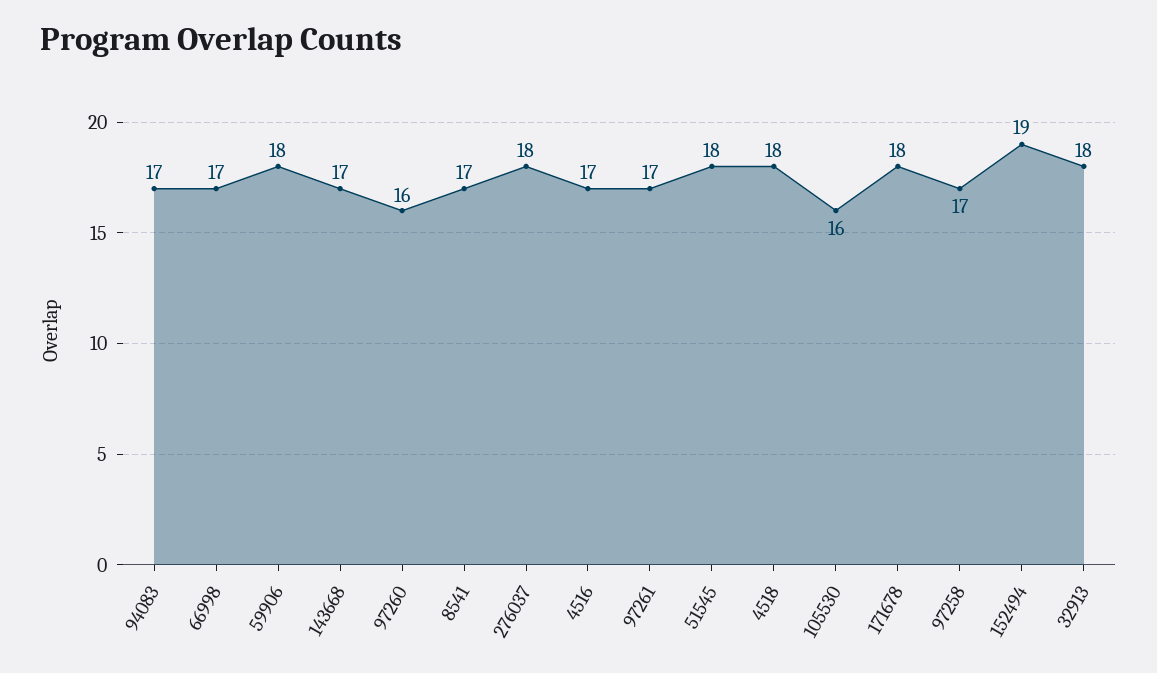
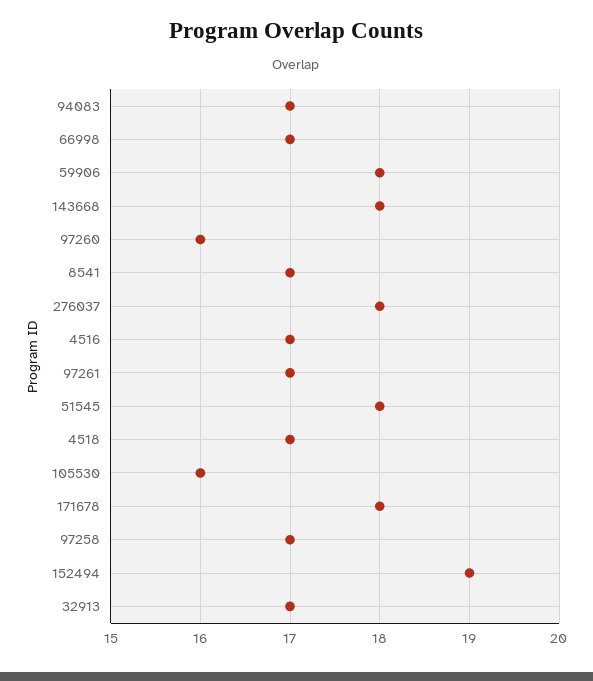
  {
    "94083": 17,
    "66998": 17,
    "59906": 18,
-   "143668": 17,
+   "143668": 18,
    "97260": 16,
    "8541": 17,
    "276037": 18,
    "4516": 17,
    "97261": 17,
    "51545": 18,
-   "4518": 18,
+   "4518": 17,
    "105530": 16,
    "171678": 18,
    "97258": 17,
    "152494": 19,
-   "32913": 18
+   "32913": 17
  }

